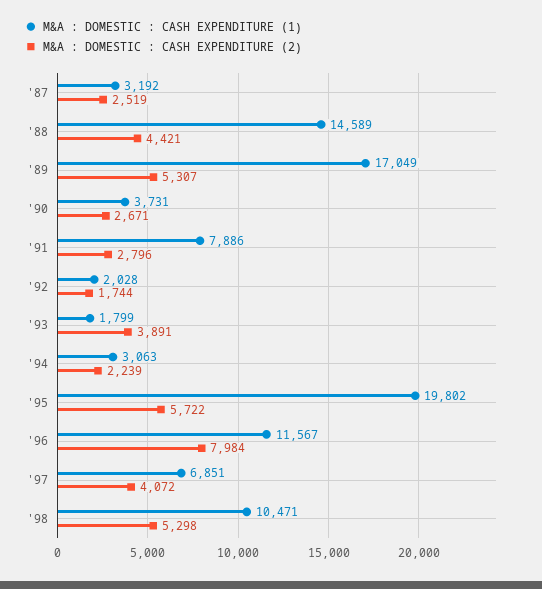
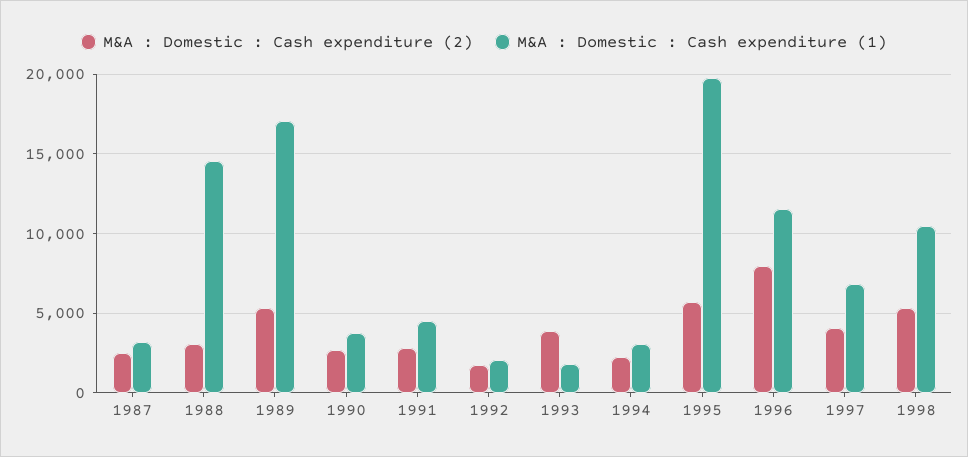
  {
    "M&A : DOMESTIC : CASH EXPENDITURE (1)": {
      "'87": 3192,
      "'88": 14589,
      "'89": 17049,
      "'90": 3731,
-     "'91": 7886,
+     "'91": 4500,
      "'92": 2028,
      "'93": 1799,
      "'94": 3063,
      "'95": 19802,
      "'96": 11567,
      "'97": 6851,
      "'98": 10471
    },
    "M&A : DOMESTIC : CASH EXPENDITURE (2)": {
      "'87": 2519,
-     "'88": 4421,
+     "'88": 3000,
      "'89": 5307,
      "'90": 2671,
      "'91": 2796,
      "'92": 1744,
      "'93": 3891,
      "'94": 2239,
      "'95": 5722,
      "'96": 7984,
      "'97": 4072,
      "'98": 5298
    }
  }

